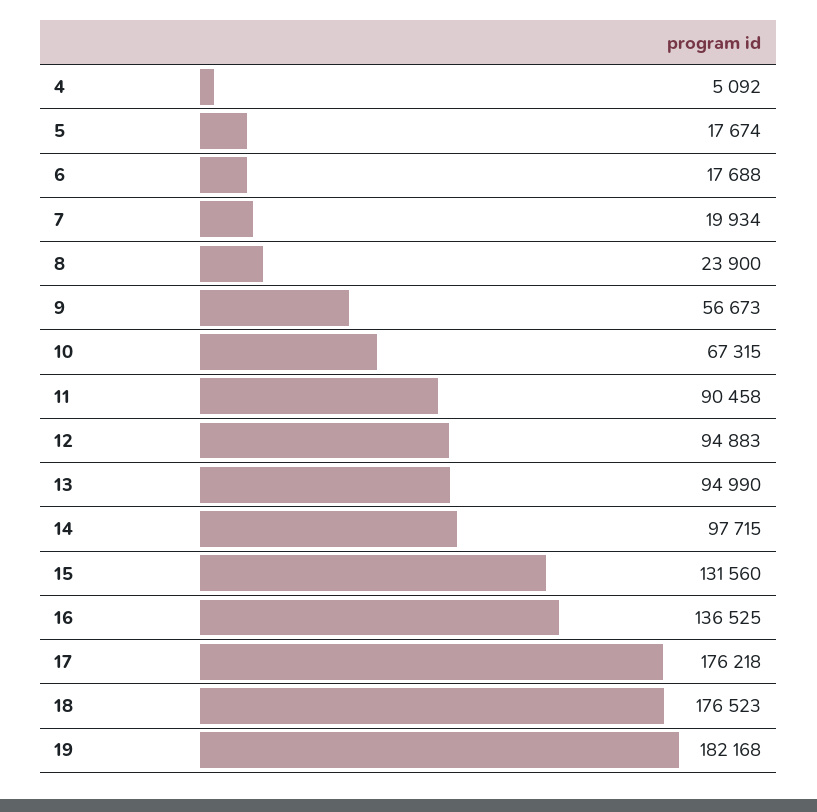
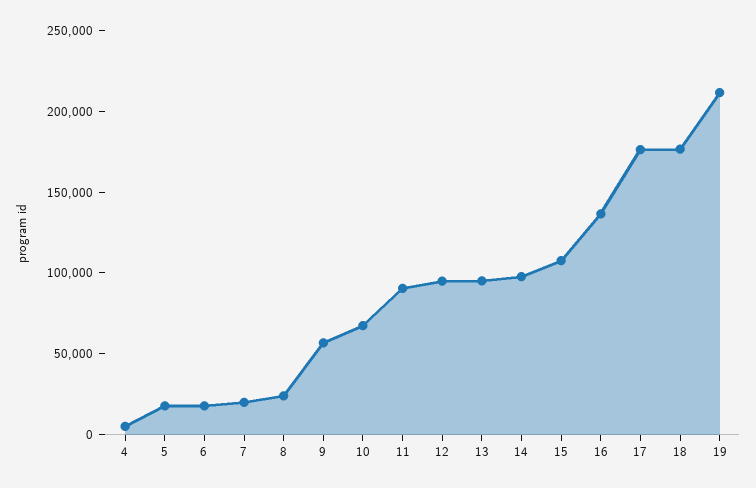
  {
    "4": 5092,
    "5": 17674,
    "6": 17688,
    "7": 19934,
    "8": 23900,
    "9": 56673,
    "10": 67315,
    "11": 90458,
    "12": 94883,
    "13": 94990,
    "14": 97715,
-   "15": 131560,
+   "15": 110000,
    "16": 136525,
    "17": 176218,
    "18": 176523,
-   "19": 182168
+   "19": 210000
  }

